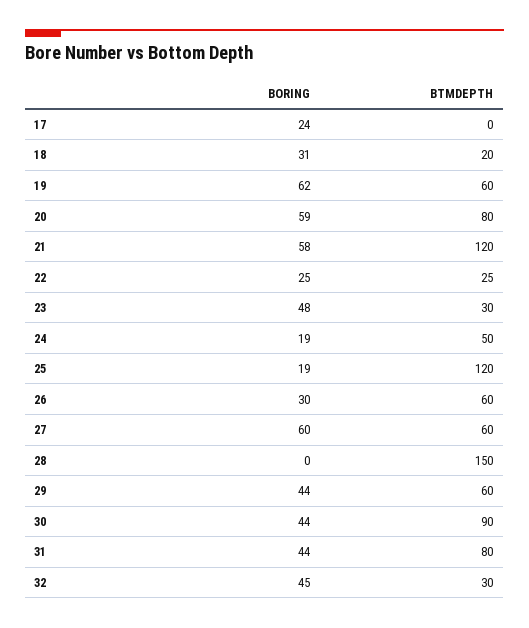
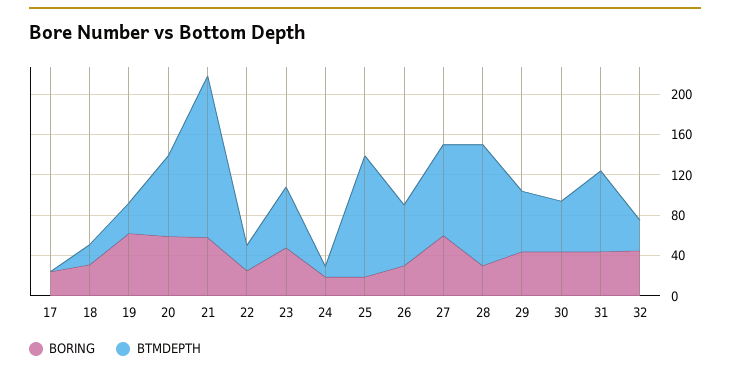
  {
    "BORING": {
      "17": 24,
      "18": 31,
      "19": 62,
      "20": 59,
      "21": 58,
      "22": 25,
      "23": 48,
      "24": 19,
      "25": 19,
      "26": 30,
      "27": 60,
-     "28": 0,
+     "28": 30,
      "29": 44,
      "30": 44,
      "31": 44,
      "32": 45
    },
    "BTMDEPTH": {
      "17": 0,
      "18": 20,
-     "19": 60,
+     "19": 30,
      "20": 80,
-     "21": 120,
+     "21": 160,
      "22": 25,
-     "23": 30,
+     "23": 60,
-     "24": 50,
+     "24": 10,
      "25": 120,
      "26": 60,
-     "27": 60,
+     "27": 90,
-     "28": 150,
+     "28": 120,
      "29": 60,
-     "30": 90,
+     "30": 50,
      "31": 80,
      "32": 30
    }
  }

